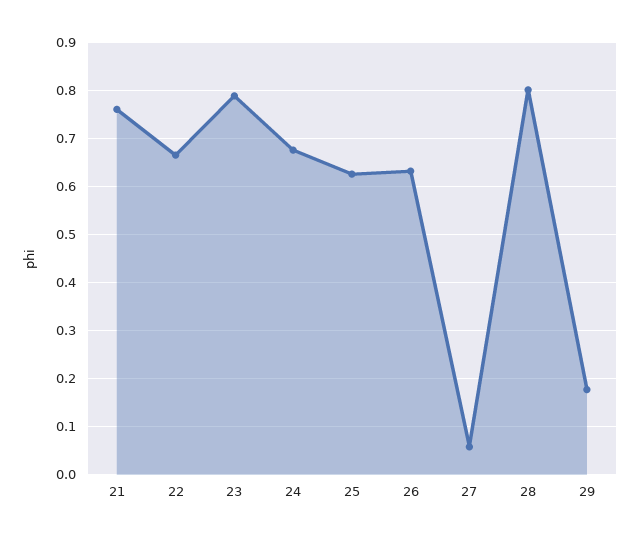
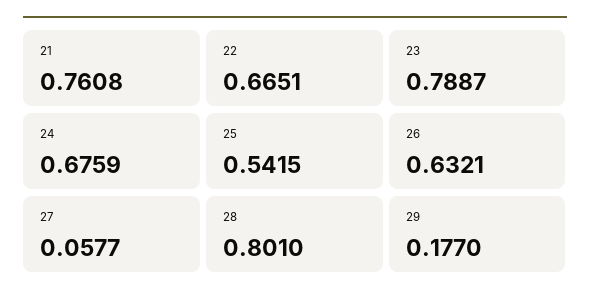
  {
    "21": 0.7608,
    "22": 0.6651,
    "23": 0.7887,
    "24": 0.6759,
-   "25": 0.62,
+   "25": 0.5415,
    "26": 0.6321,
    "27": 0.0577,
    "28": 0.801,
    "29": 0.177
  }

